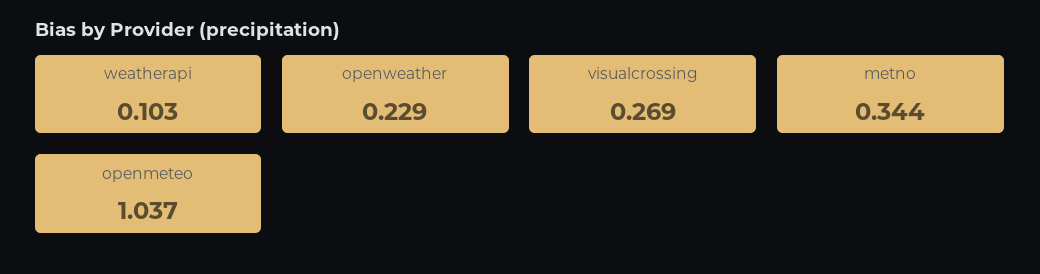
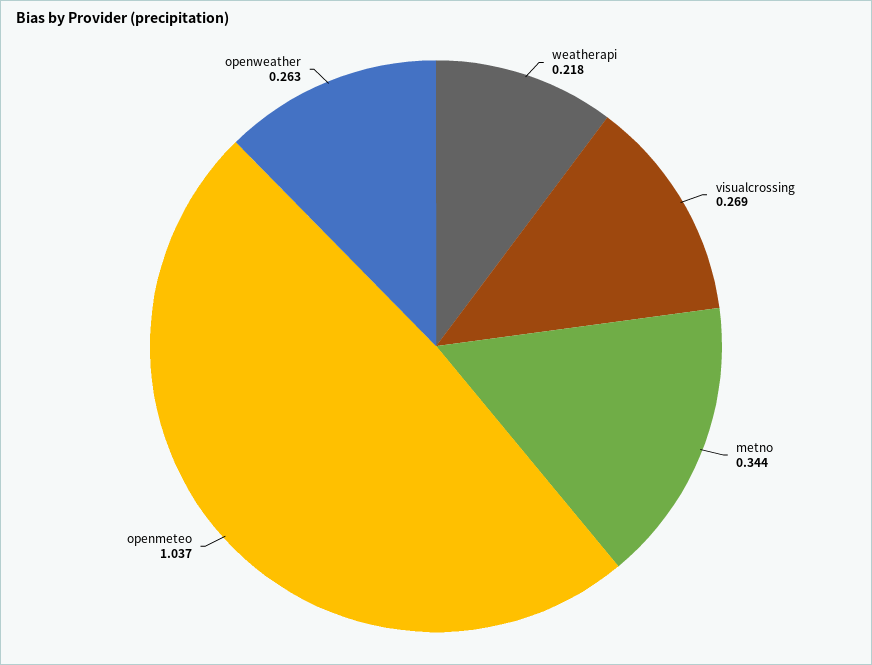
  {
-   "weatherapi": 0.103,
+   "weatherapi": 0.218,
-   "openweather": 0.229,
+   "openweather": 0.263,
    "visualcrossing": 0.269,
    "metno": 0.344,
    "openmeteo": 1.037
  }

